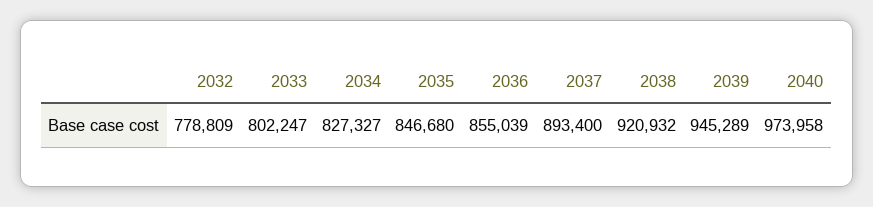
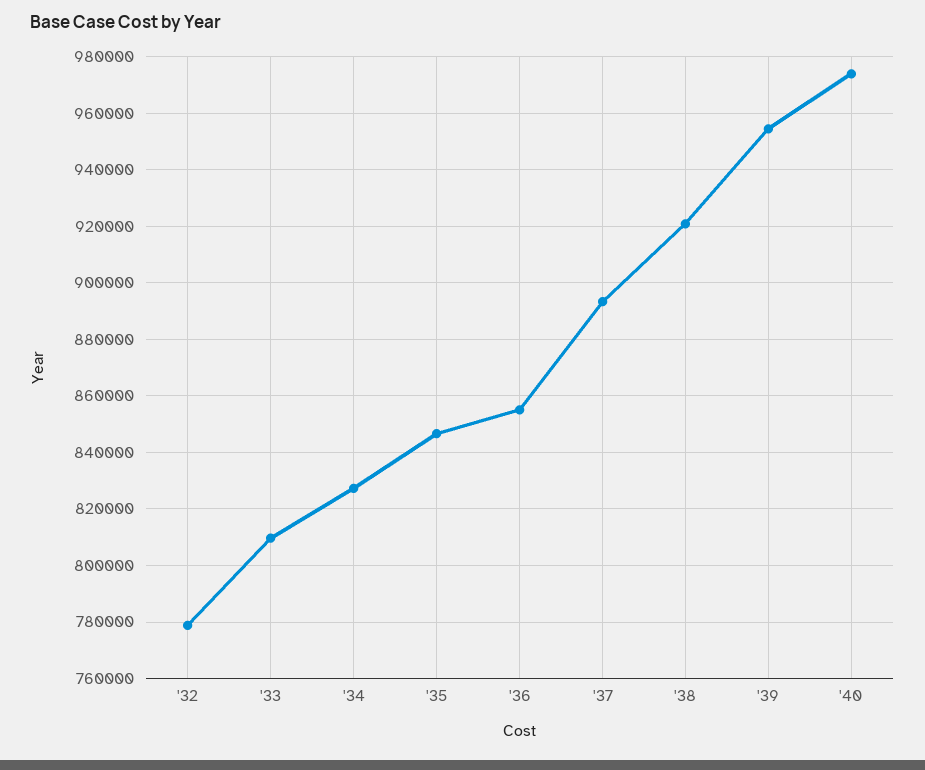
  {
    "2032": 778809,
-   "2033": 802247,
+   "2033": 810000,
    "2034": 827327,
    "2035": 846680,
    "2036": 855039,
    "2037": 893400,
    "2038": 920932,
-   "2039": 945289,
+   "2039": 955000,
    "2040": 973958
  }

